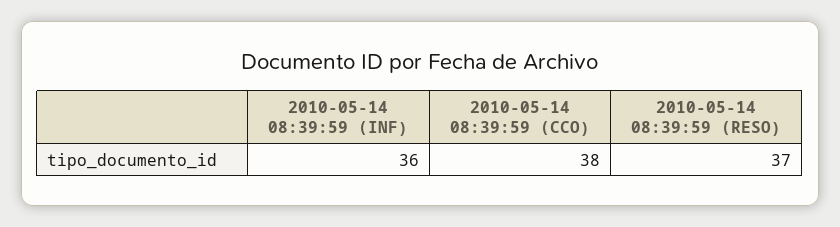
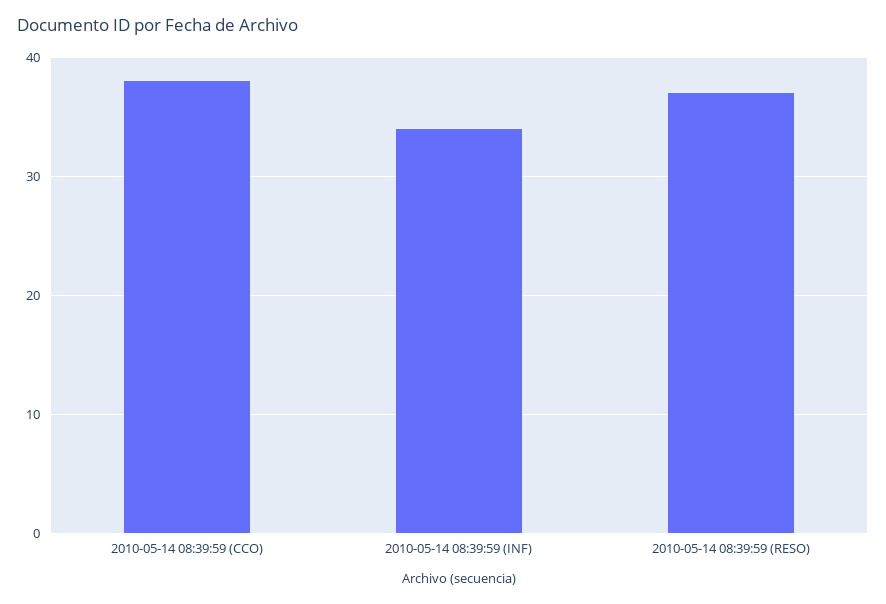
  {
-   "2010-05-14 08:39:59 (INF)": 36,
+   "2010-05-14 08:39:59 (INF)": 34,
    "2010-05-14 08:39:59 (CCO)": 38,
    "2010-05-14 08:39:59 (RESO)": 37
  }

